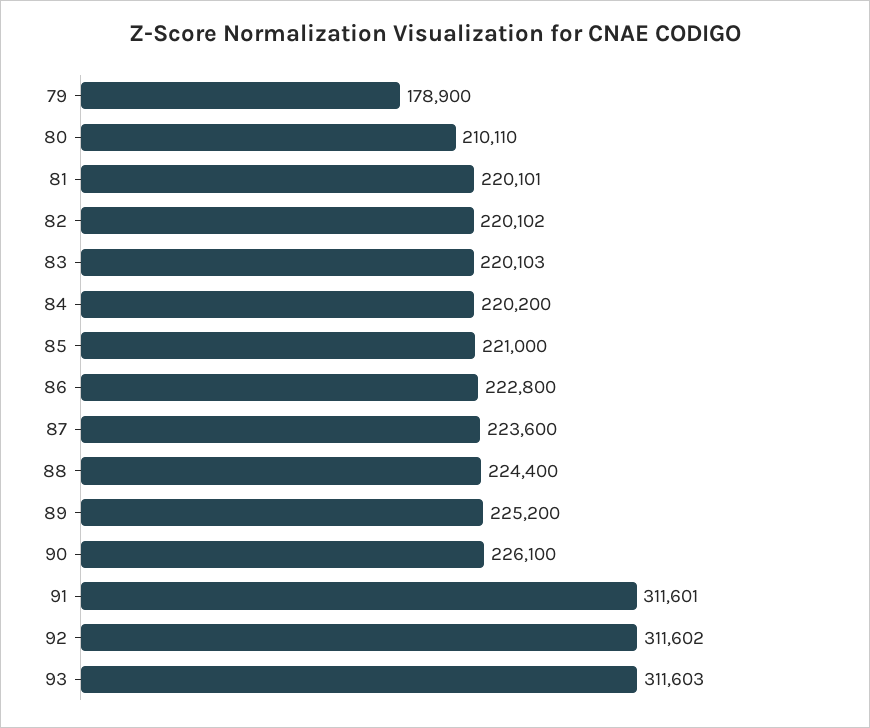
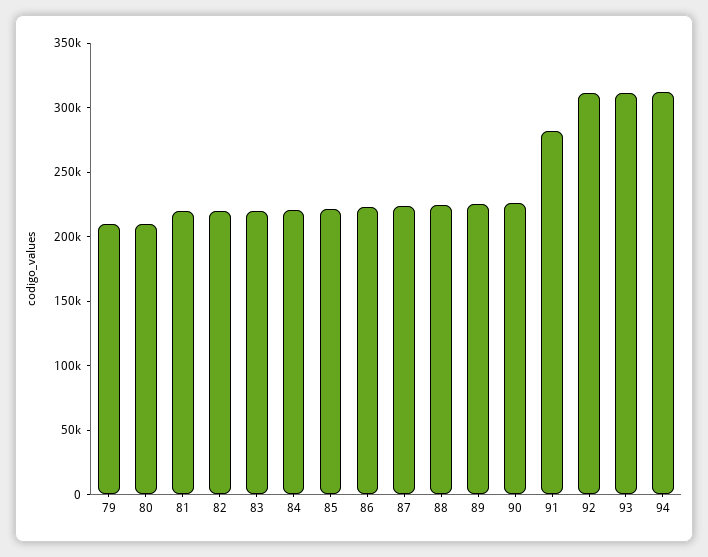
  {
-   "79": 178900,
+   "79": 210000,
    "80": 210110,
    "81": 220101,
    "82": 220102,
    "83": 220103,
    "84": 220200,
    "85": 221000,
    "86": 222800,
    "87": 223600,
    "88": 224400,
    "89": 225200,
    "90": 226100,
-   "91": 311601,
+   "91": 280000,
    "92": 311602,
-   "93": 311603
+   "93": 311603,
+   "94": 310000
  }

